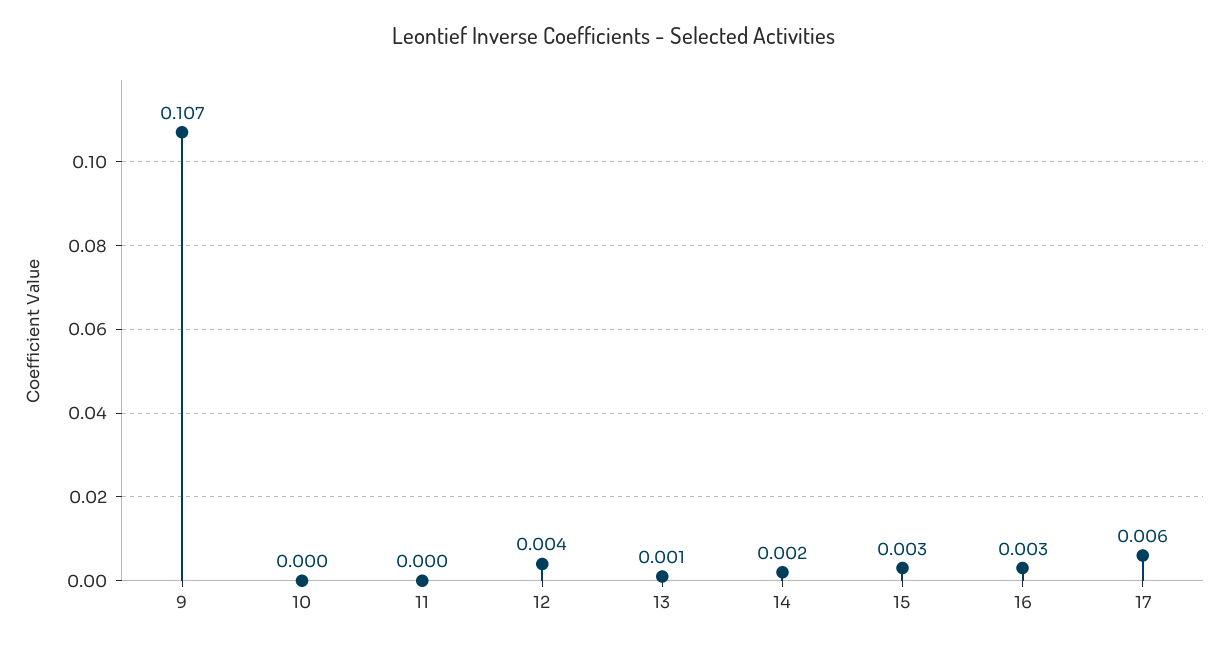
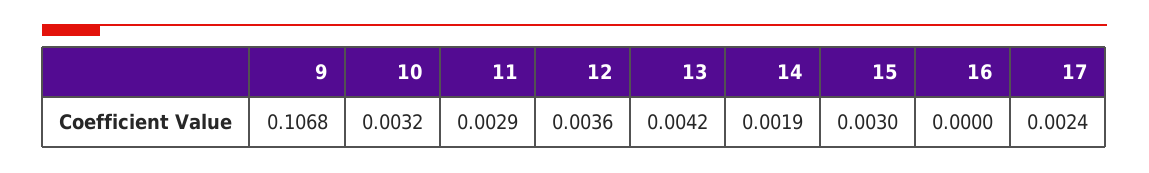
  {
    "9": 0.1068,
-   "10": 0,
+   "10": 0.0032,
-   "11": 0,
+   "11": 0.0029,
    "12": 0.0036,
-   "13": 0.001,
+   "13": 0.0042,
    "14": 0.0019,
    "15": 0.003,
-   "16": 0.003,
+   "16": 0,
-   "17": 0.006
+   "17": 0.0024
  }

